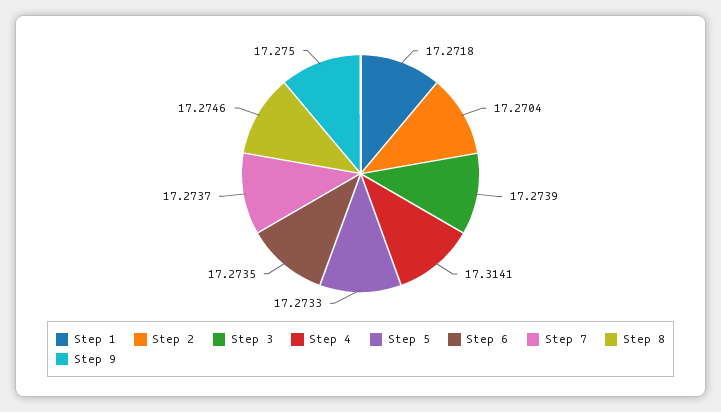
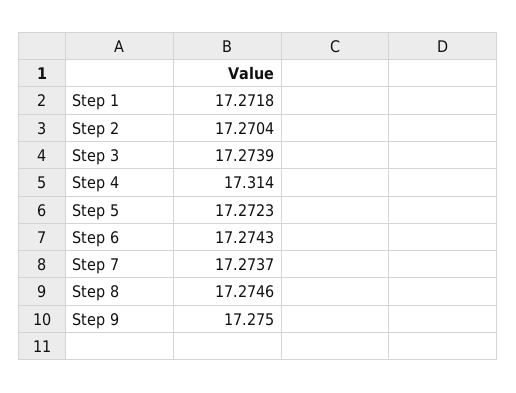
  {
    "Step 1": 17.2718,
    "Step 2": 17.2704,
    "Step 3": 17.2739,
-   "Step 4": 17.3141,
+   "Step 4": 17.314,
-   "Step 5": 17.2733,
+   "Step 5": 17.2723,
-   "Step 6": 17.2735,
+   "Step 6": 17.2743,
    "Step 7": 17.2737,
    "Step 8": 17.2746,
    "Step 9": 17.275
  }

